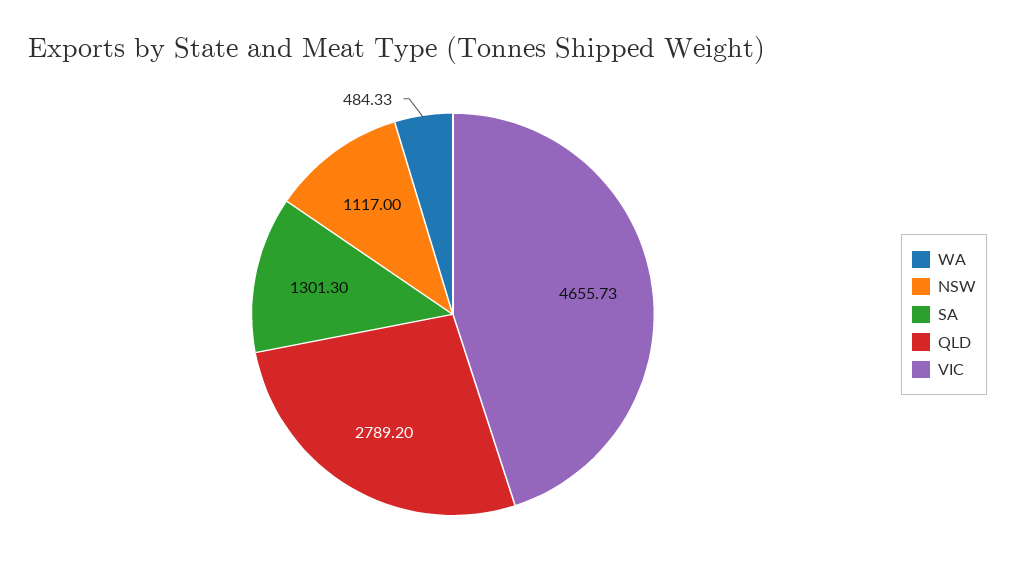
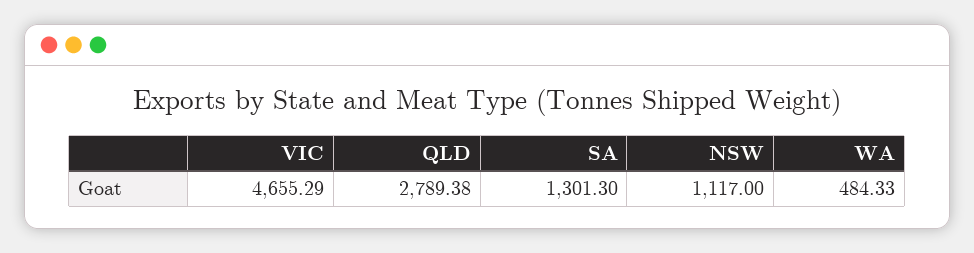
  {
    "WA": 484.33,
    "NSW": 1117,
    "SA": 1301.3,
-   "QLD": 2789.2,
+   "QLD": 2789.38,
-   "VIC": 4655.73
+   "VIC": 4655.29
  }

